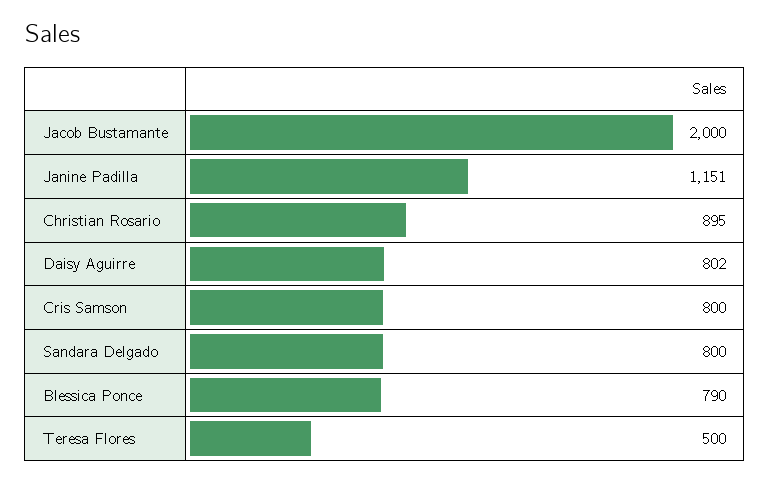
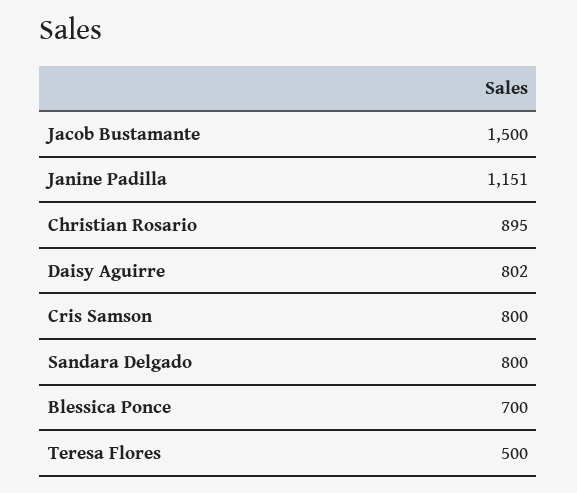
  {
-   "Jacob Bustamante": 2000,
+   "Jacob Bustamante": 1500,
    "Janine Padilla": 1151,
    "Christian Rosario": 895,
    "Daisy Aguirre": 802,
    "Cris Samson": 800,
    "Sandara Delgado": 800,
-   "Blessica Ponce": 790,
+   "Blessica Ponce": 700,
    "Teresa Flores": 500
  }

